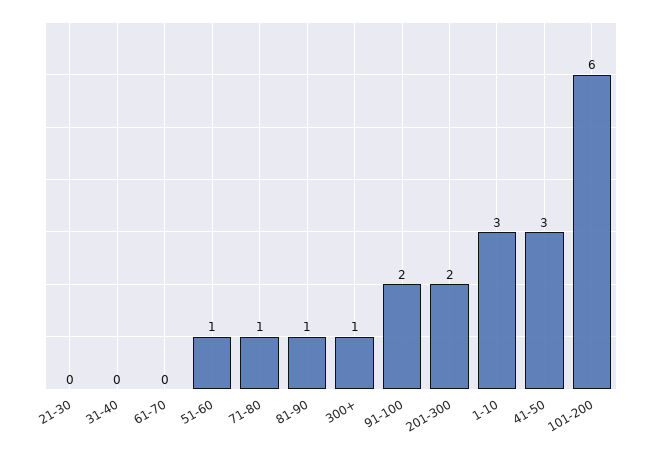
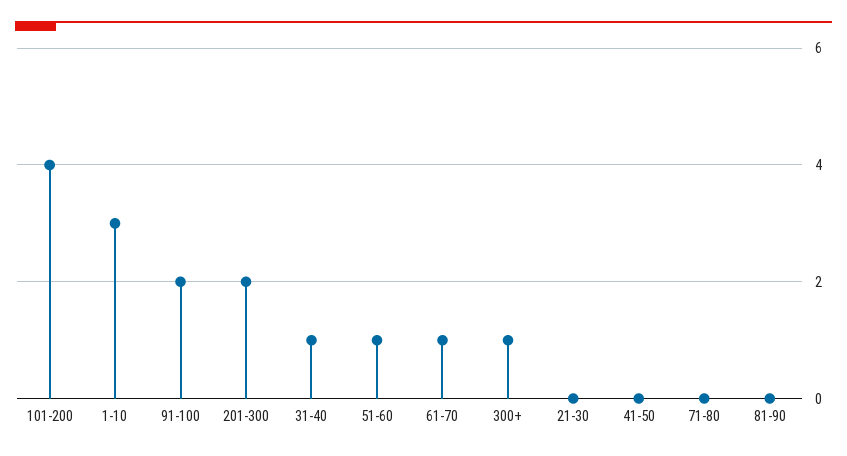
  {
    "21-30": 0,
-   "31-40": 0,
+   "31-40": 1,
-   "61-70": 0,
+   "61-70": 1,
    "51-60": 1,
-   "71-80": 1,
+   "71-80": 0,
-   "81-90": 1,
+   "81-90": 0,
    "300+": 1,
    "91-100": 2,
    "201-300": 2,
    "1-10": 3,
-   "41-50": 3,
+   "41-50": 0,
-   "101-200": 6
+   "101-200": 4
  }

